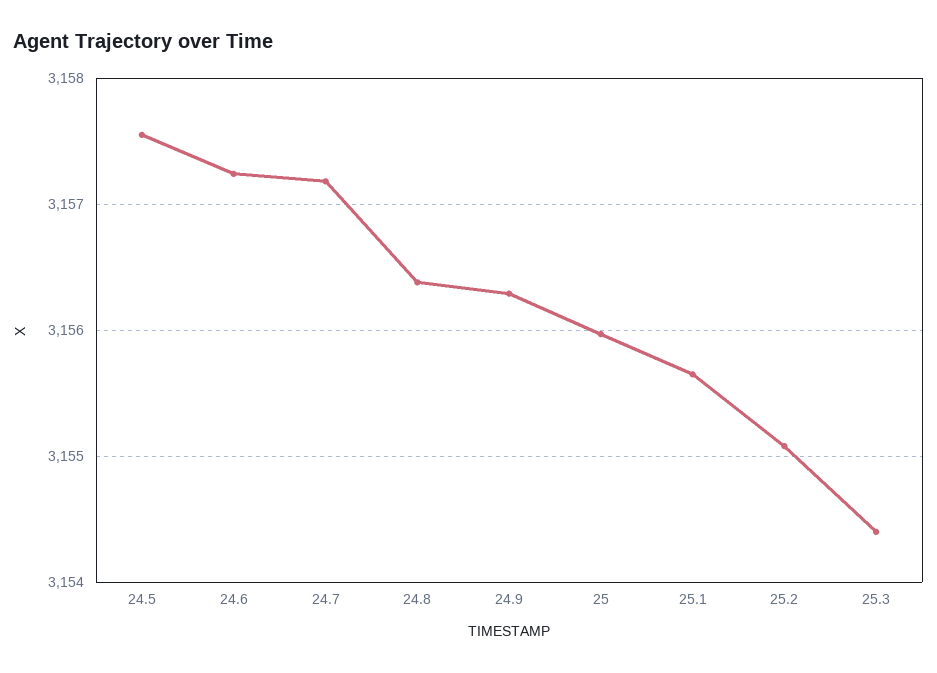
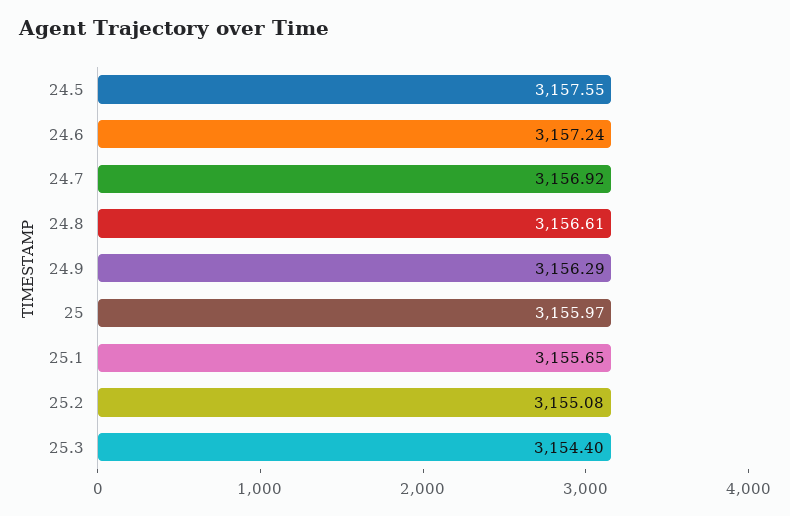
  {
    "24.5": 3157.55,
    "24.6": 3157.24,
-   "24.7": 3157.2,
+   "24.7": 3156.92,
-   "24.8": 3156.4,
+   "24.8": 3156.61,
    "24.9": 3156.29,
    "25": 3155.97,
    "25.1": 3155.65,
    "25.2": 3155.08,
    "25.3": 3154.4
  }

